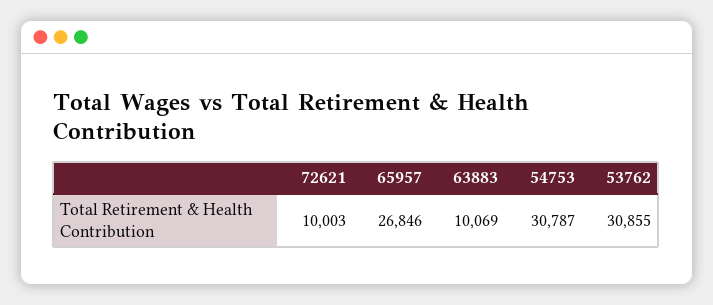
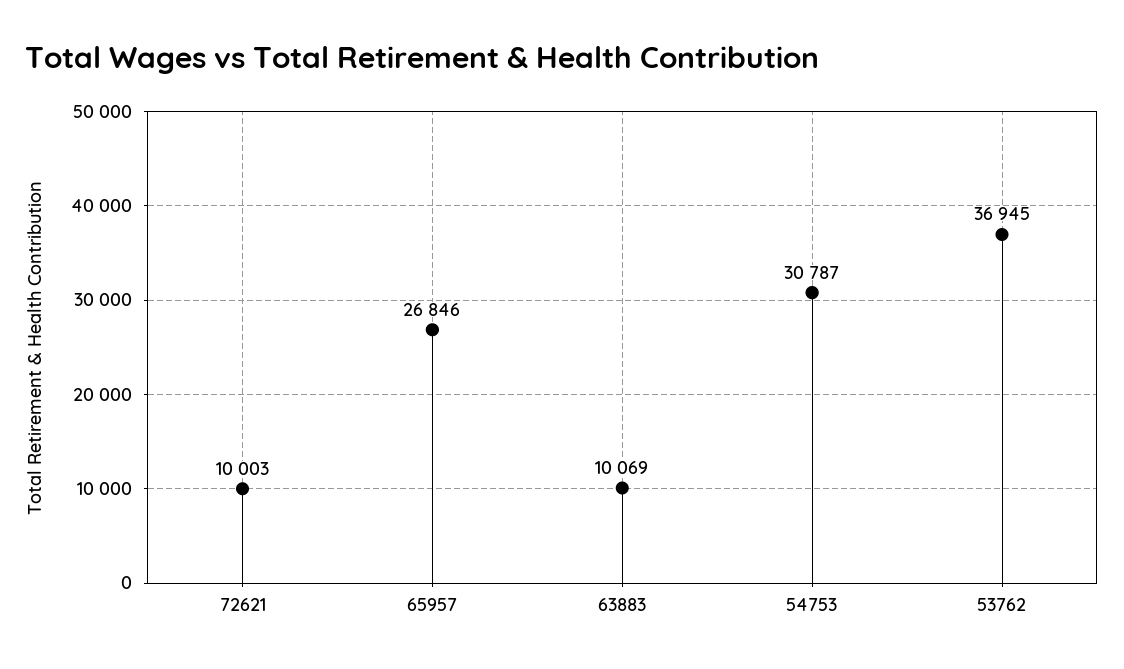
  {
    "72621": 10003,
    "65957": 26846,
    "63883": 10069,
    "54753": 30787,
-   "53762": 30855
+   "53762": 36945
  }

